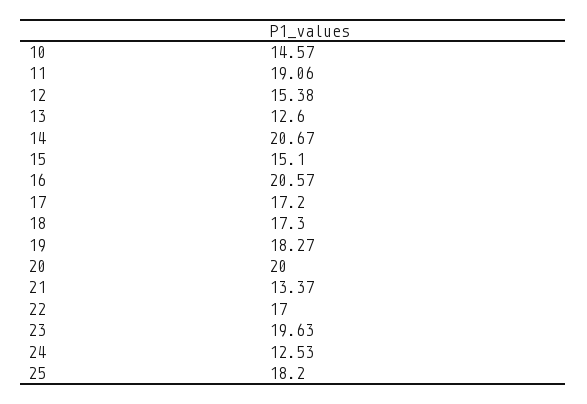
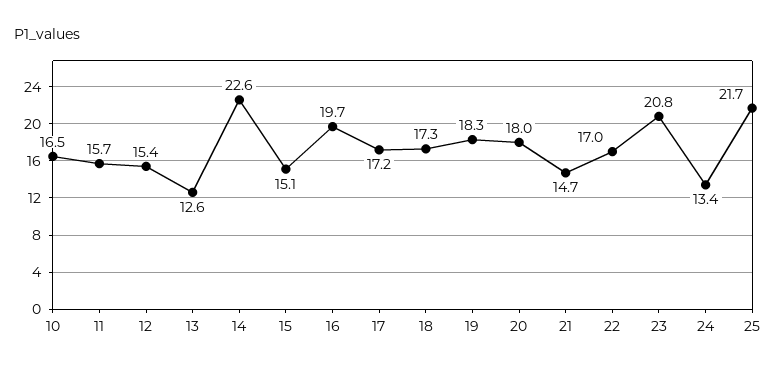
  {
-   "10": 14.57,
+   "10": 16.5,
-   "11": 19.06,
+   "11": 15.7,
    "12": 15.38,
    "13": 12.6,
-   "14": 20.67,
+   "14": 22.6,
    "15": 15.1,
-   "16": 20.57,
+   "16": 19.7,
    "17": 17.2,
    "18": 17.3,
    "19": 18.27,
-   "20": 20,
+   "20": 18,
-   "21": 13.37,
+   "21": 14.7,
    "22": 17,
-   "23": 19.63,
+   "23": 20.8,
-   "24": 12.53,
+   "24": 13.4,
-   "25": 18.2
+   "25": 21.7
  }

